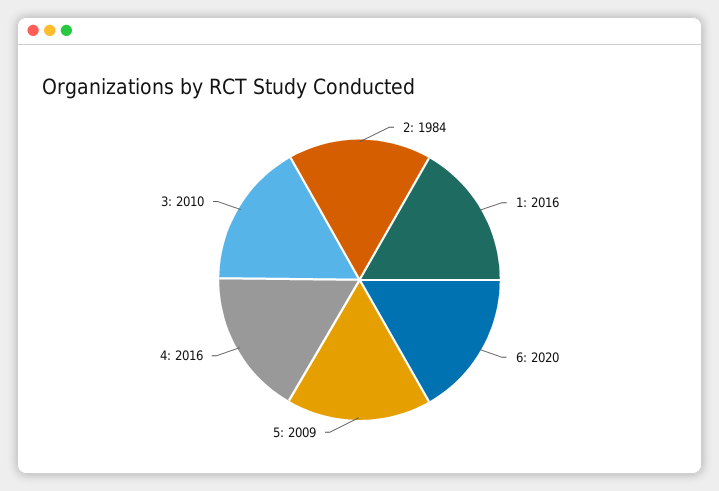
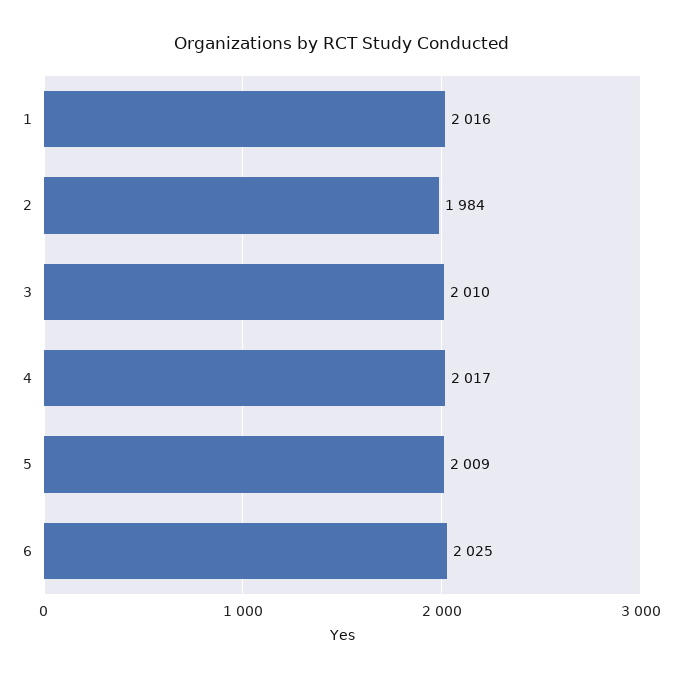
  {
    "2": 1984,
    "1": 2016,
-   "6": 2020,
+   "6": 2025,
    "5": 2009,
-   "4": 2016,
+   "4": 2017,
    "3": 2010
  }

